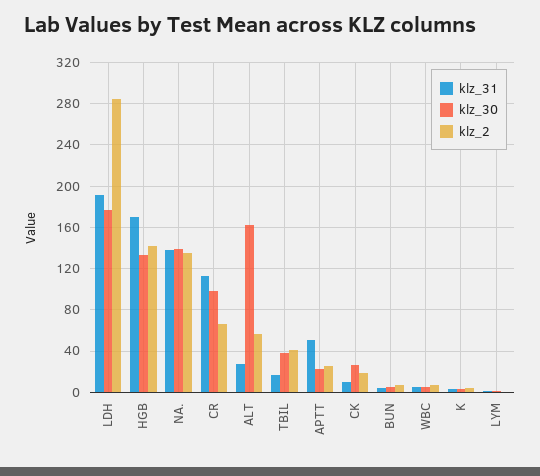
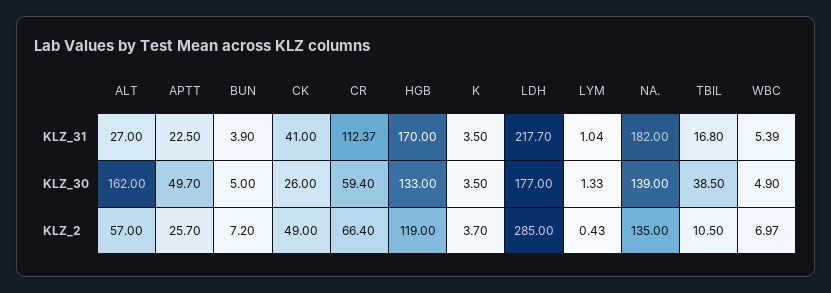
  {
    "klz_31": {
-     "LDH": 190,
+     "LDH": 217.7,
      "HGB": 170,
-     "NA.": 140,
+     "NA.": 182,
      "CR": 112.37,
      "ALT": 27,
      "TBIL": 16.8,
-     "APTT": 50,
+     "APTT": 22.5,
-     "CK": 10,
+     "CK": 41,
      "BUN": 3.9,
      "WBC": 5.39,
      "K": 3.5,
      "LYM": 1.04
    },
    "klz_30": {
      "LDH": 177,
      "HGB": 133,
      "NA.": 139,
-     "CR": 100,
+     "CR": 59.4,
      "ALT": 162,
      "TBIL": 38.5,
-     "APTT": 20,
+     "APTT": 49.7,
      "CK": 26,
      "BUN": 5,
      "WBC": 4.9,
      "K": 3.5,
      "LYM": 1.33
    },
    "klz_2": {
      "LDH": 285,
-     "HGB": 140,
+     "HGB": 119,
      "NA.": 135,
      "CR": 66.4,
      "ALT": 57,
-     "TBIL": 40,
+     "TBIL": 10.5,
      "APTT": 25.7,
-     "CK": 20,
+     "CK": 49,
      "BUN": 7.2,
      "WBC": 6.97,
      "K": 3.7,
      "LYM": 0.43
    }
  }

